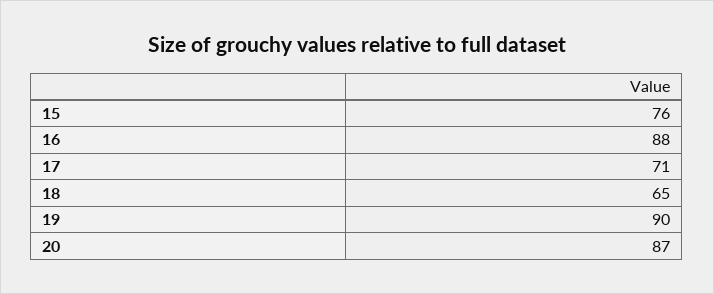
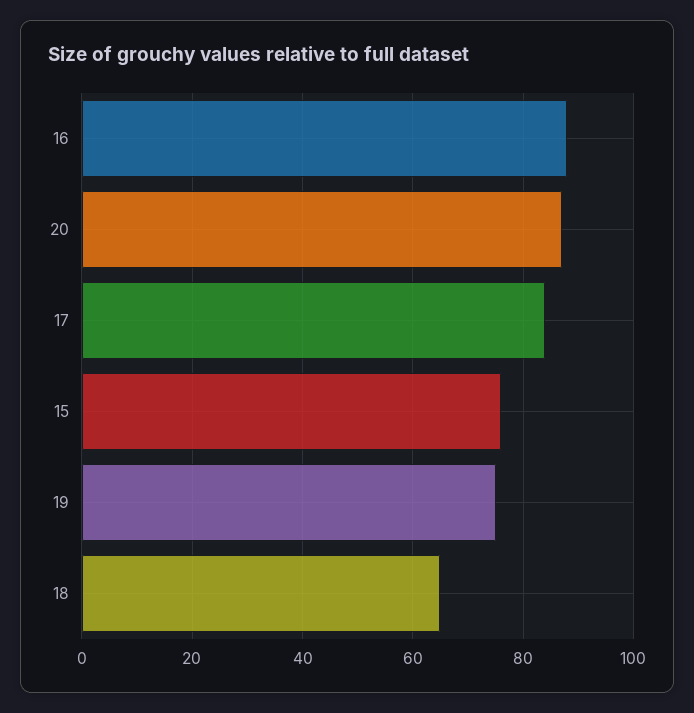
  {
    "15": 76,
    "16": 88,
-   "17": 71,
+   "17": 85,
    "18": 65,
-   "19": 90,
+   "19": 75,
    "20": 87
  }

